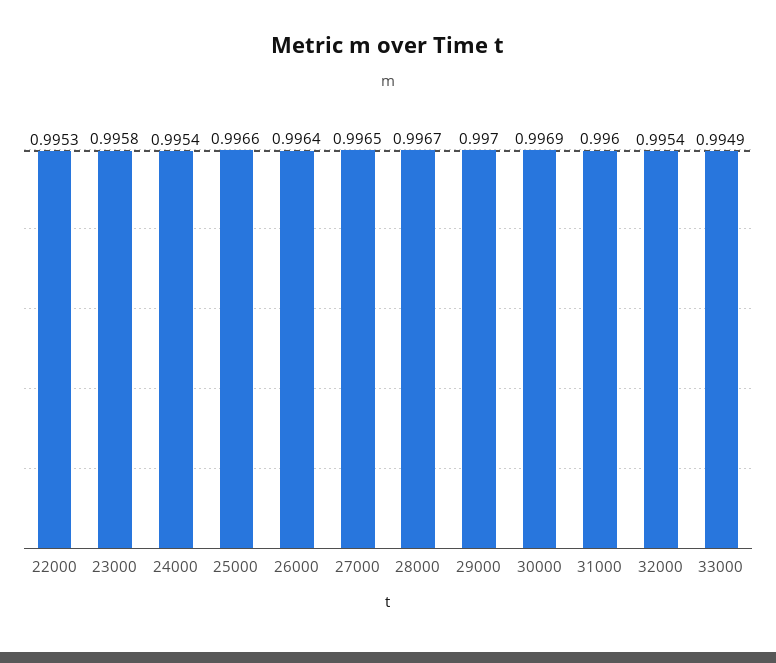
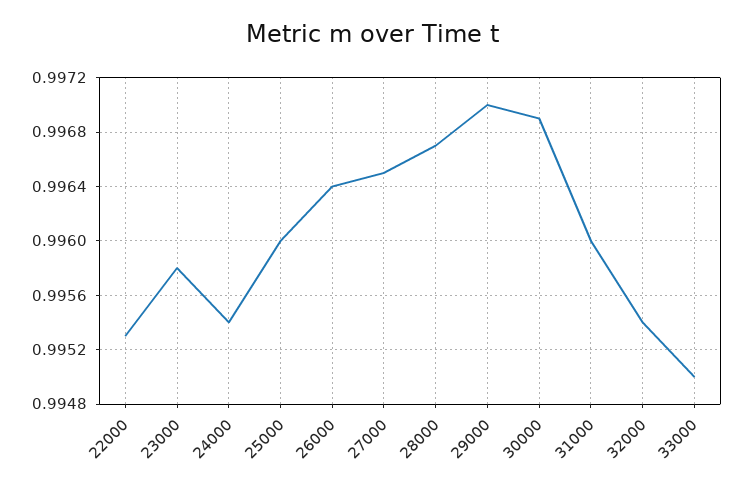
  {
    "22000": 0.9953,
    "23000": 0.9958,
    "24000": 0.9954,
-   "25000": 0.9966,
+   "25000": 0.996,
    "26000": 0.9964,
    "27000": 0.9965,
    "28000": 0.9967,
    "29000": 0.997,
    "30000": 0.9969,
    "31000": 0.996,
    "32000": 0.9954,
-   "33000": 0.9949
+   "33000": 0.995
  }

